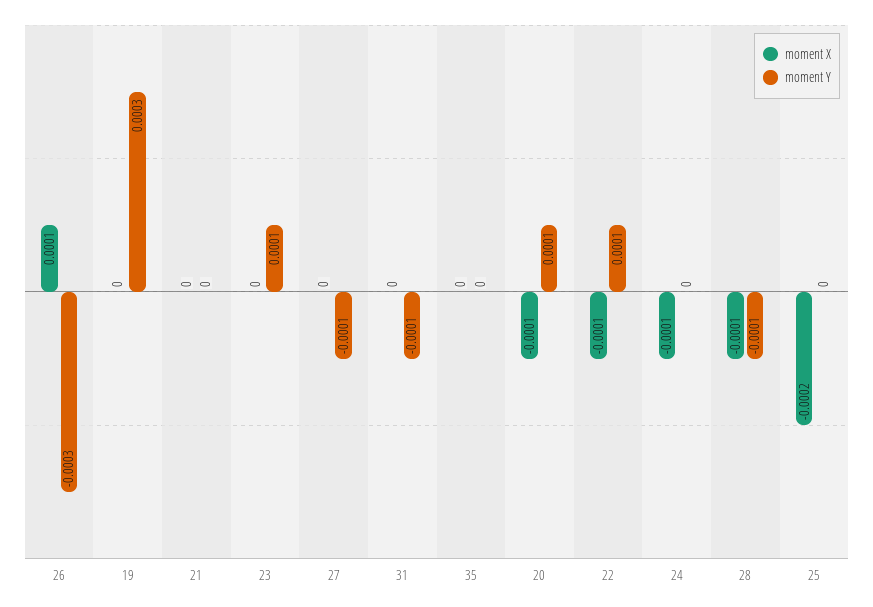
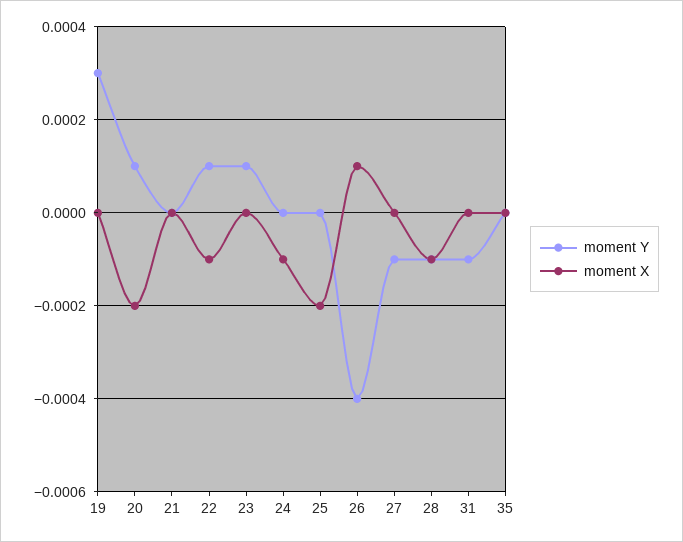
  {
    "moment X": {
      "26": 0.0001,
      "19": 0,
      "21": 0,
      "23": 0,
      "27": 0,
      "31": 0,
      "35": 0,
-     "20": -0.0001,
+     "20": -0.0002,
      "22": -0.0001,
      "24": -0.0001,
      "28": -0.0001,
      "25": -0.0002
    },
    "moment Y": {
-     "26": -0.0003,
+     "26": -0.0004,
      "19": 0.0003,
      "21": 0,
      "23": 0.0001,
      "27": -0.0001,
      "31": -0.0001,
      "35": 0,
      "20": 0.0001,
      "22": 0.0001,
      "24": 0,
      "28": -0.0001,
      "25": 0
    }
  }

